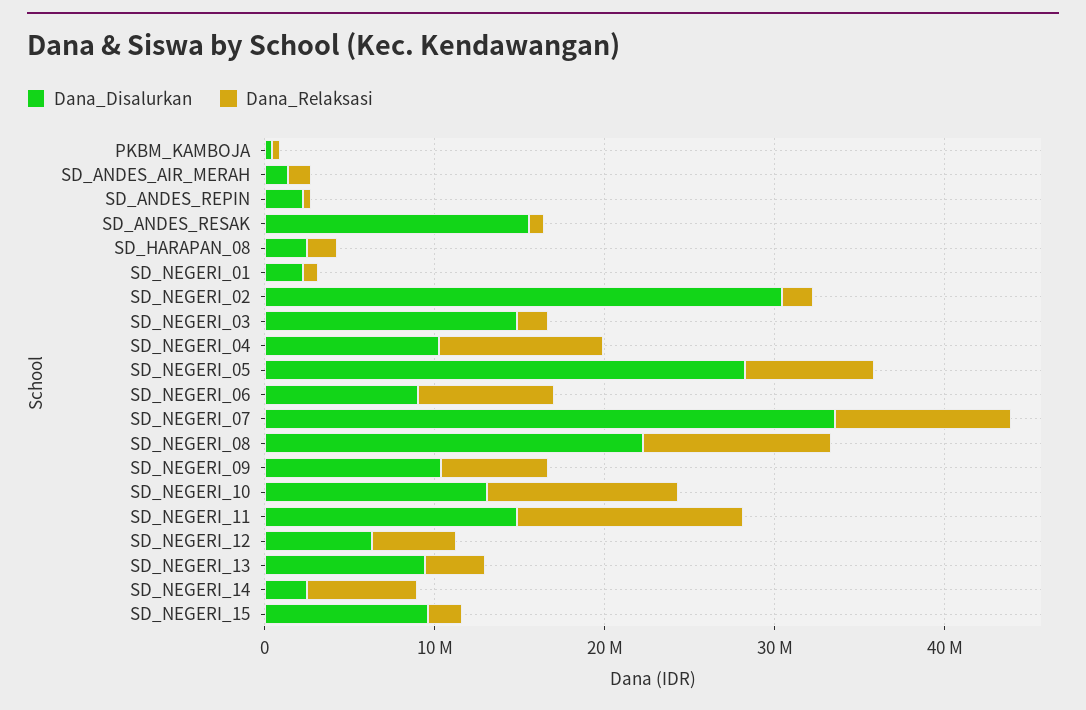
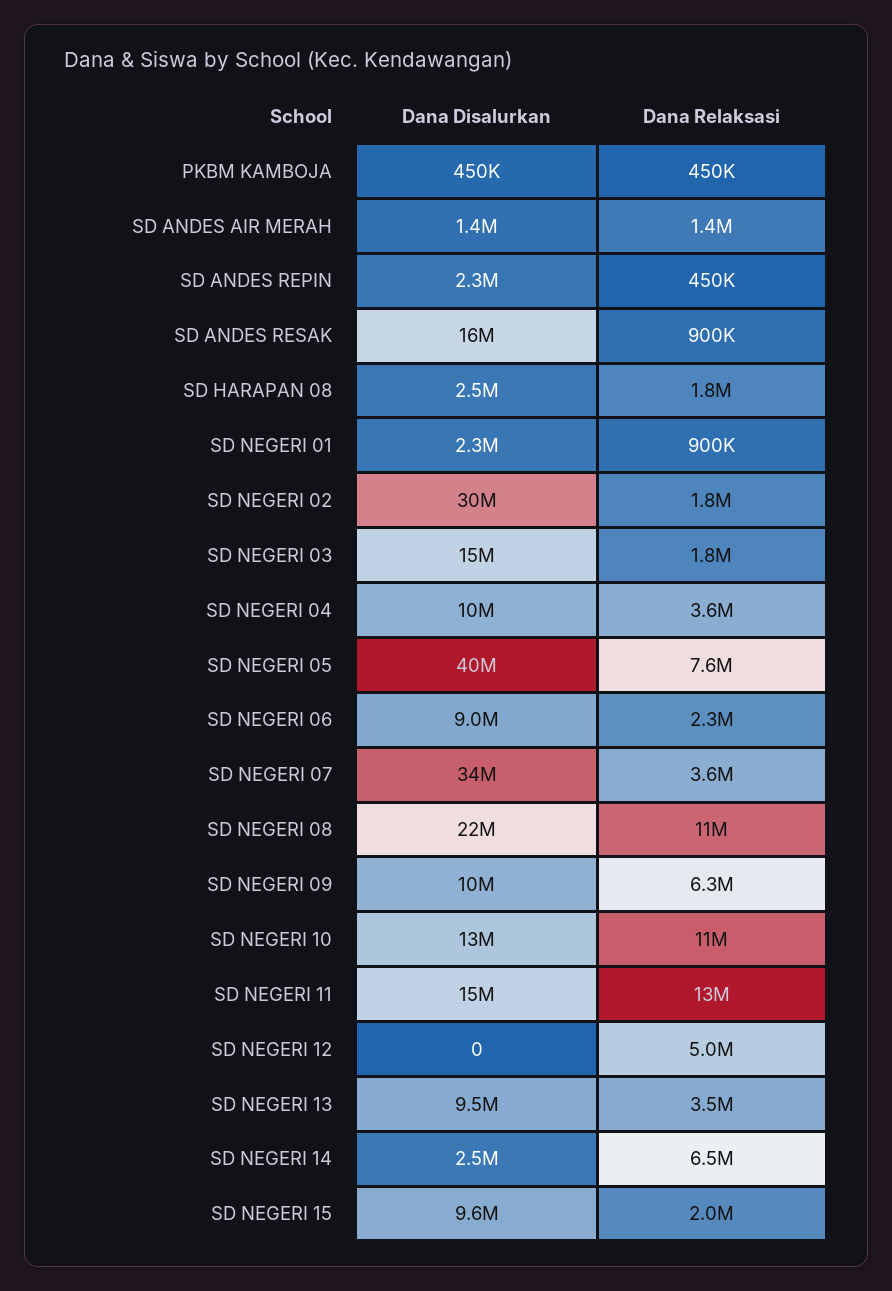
  {
    "Dana_Disalurkan": {
      "PKBM_KAMBOJA": 450000,
      "SD_ANDES_AIR_MERAH": 1400000,
      "SD_ANDES_REPIN": 2300000,
      "SD_ANDES_RESAK": 16000000,
      "SD_HARAPAN_08": 2500000,
      "SD_NEGERI_01": 2300000,
      "SD_NEGERI_02": 30000000,
      "SD_NEGERI_03": 15000000,
      "SD_NEGERI_04": 10000000,
-     "SD_NEGERI_05": 28000000,
+     "SD_NEGERI_05": 40000000,
      "SD_NEGERI_06": 9000000,
      "SD_NEGERI_07": 34000000,
      "SD_NEGERI_08": 22000000,
      "SD_NEGERI_09": 10000000,
      "SD_NEGERI_10": 13000000,
      "SD_NEGERI_11": 15000000,
-     "SD_NEGERI_12": 6000000,
+     "SD_NEGERI_12": 0,
      "SD_NEGERI_13": 9500000,
      "SD_NEGERI_14": 2500000,
      "SD_NEGERI_15": 9600000
    },
    "Dana_Relaksasi": {
      "PKBM_KAMBOJA": 450000,
      "SD_ANDES_AIR_MERAH": 1400000,
      "SD_ANDES_REPIN": 450000,
      "SD_ANDES_RESAK": 900000,
      "SD_HARAPAN_08": 1800000,
      "SD_NEGERI_01": 900000,
      "SD_NEGERI_02": 1800000,
      "SD_NEGERI_03": 1800000,
-     "SD_NEGERI_04": 10000000,
+     "SD_NEGERI_04": 3600000,
      "SD_NEGERI_05": 7600000,
-     "SD_NEGERI_06": 8000000,
+     "SD_NEGERI_06": 2300000,
-     "SD_NEGERI_07": 10000000,
+     "SD_NEGERI_07": 3600000,
      "SD_NEGERI_08": 11000000,
      "SD_NEGERI_09": 6300000,
      "SD_NEGERI_10": 11000000,
      "SD_NEGERI_11": 13000000,
      "SD_NEGERI_12": 5000000,
      "SD_NEGERI_13": 3500000,
      "SD_NEGERI_14": 6500000,
      "SD_NEGERI_15": 2000000
    }
  }

